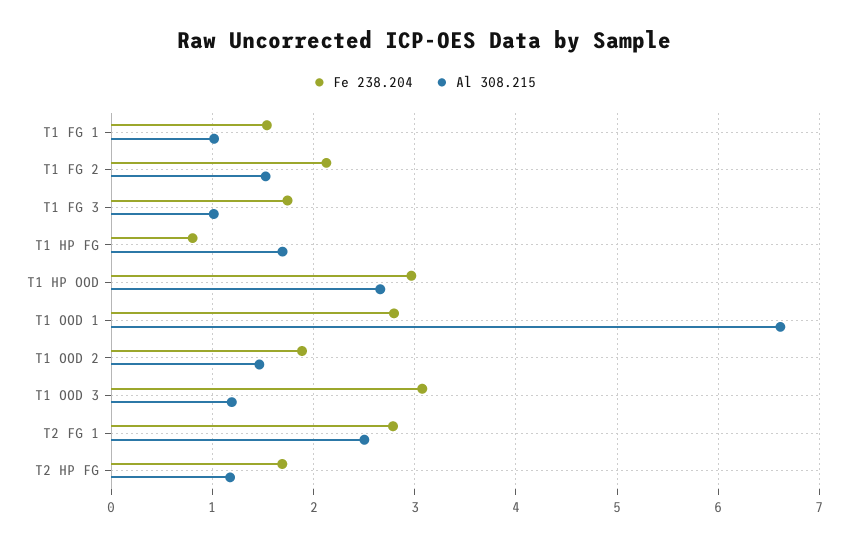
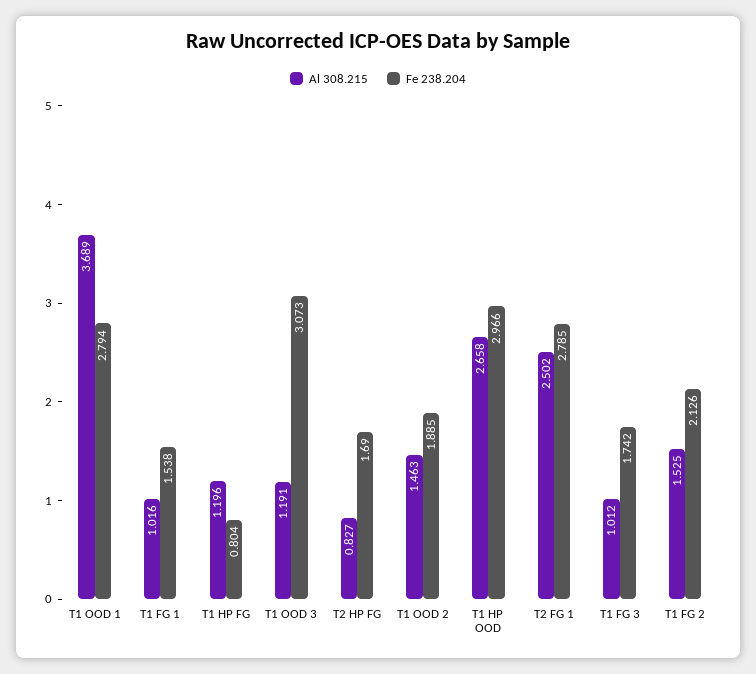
  {
    "Fe 238.204": {
      "T1 FG 1": 1.538,
      "T1 FG 2": 2.126,
      "T1 FG 3": 1.742,
      "T1 HP FG": 0.804,
      "T1 HP OOD": 2.966,
      "T1 OOD 1": 2.794,
      "T1 OOD 2": 1.885,
      "T1 OOD 3": 3.073,
      "T2 FG 1": 2.785,
      "T2 HP FG": 1.69
    },
    "Al 308.215": {
      "T1 FG 1": 1.016,
      "T1 FG 2": 1.525,
      "T1 FG 3": 1.012,
-     "T1 HP FG": 1.7,
+     "T1 HP FG": 1.196,
      "T1 HP OOD": 2.658,
-     "T1 OOD 1": 6.6,
+     "T1 OOD 1": 3.689,
      "T1 OOD 2": 1.463,
      "T1 OOD 3": 1.191,
      "T2 FG 1": 2.502,
-     "T2 HP FG": 1.2
+     "T2 HP FG": 0.827
    }
  }

